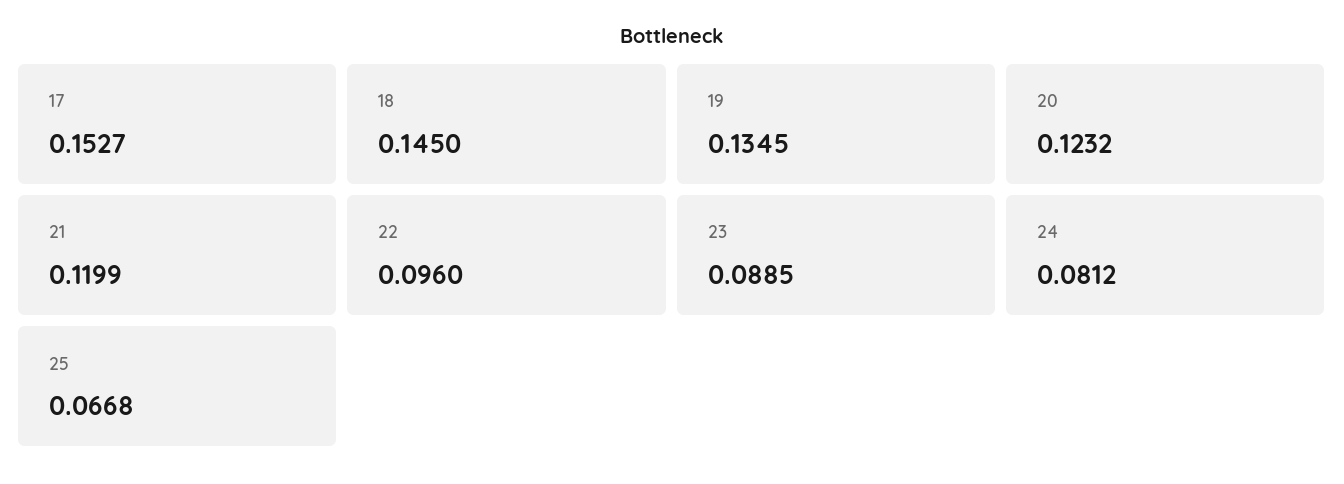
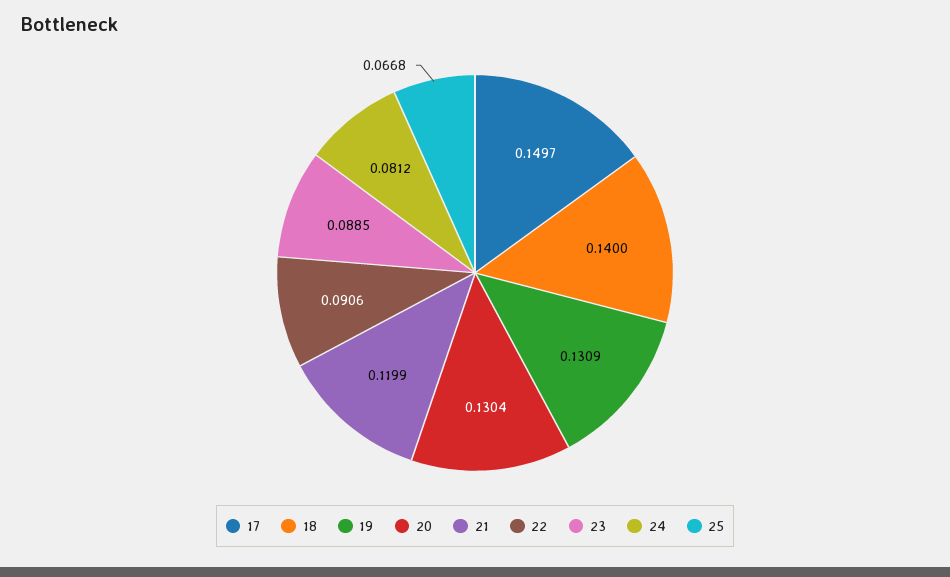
  {
-   "17": 0.1527,
+   "17": 0.1497,
-   "18": 0.145,
+   "18": 0.14,
-   "19": 0.1345,
+   "19": 0.1309,
-   "20": 0.1232,
+   "20": 0.1304,
    "21": 0.1199,
-   "22": 0.096,
+   "22": 0.0906,
    "23": 0.0885,
    "24": 0.0812,
    "25": 0.0668
  }

